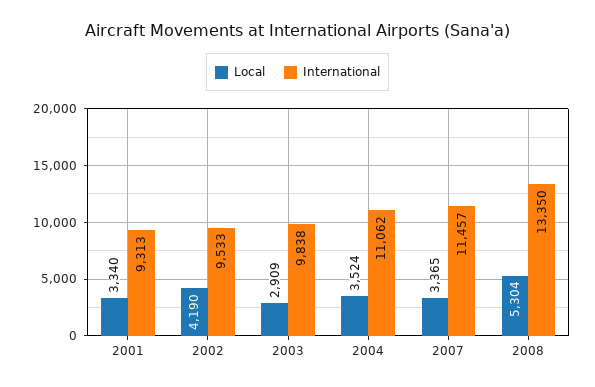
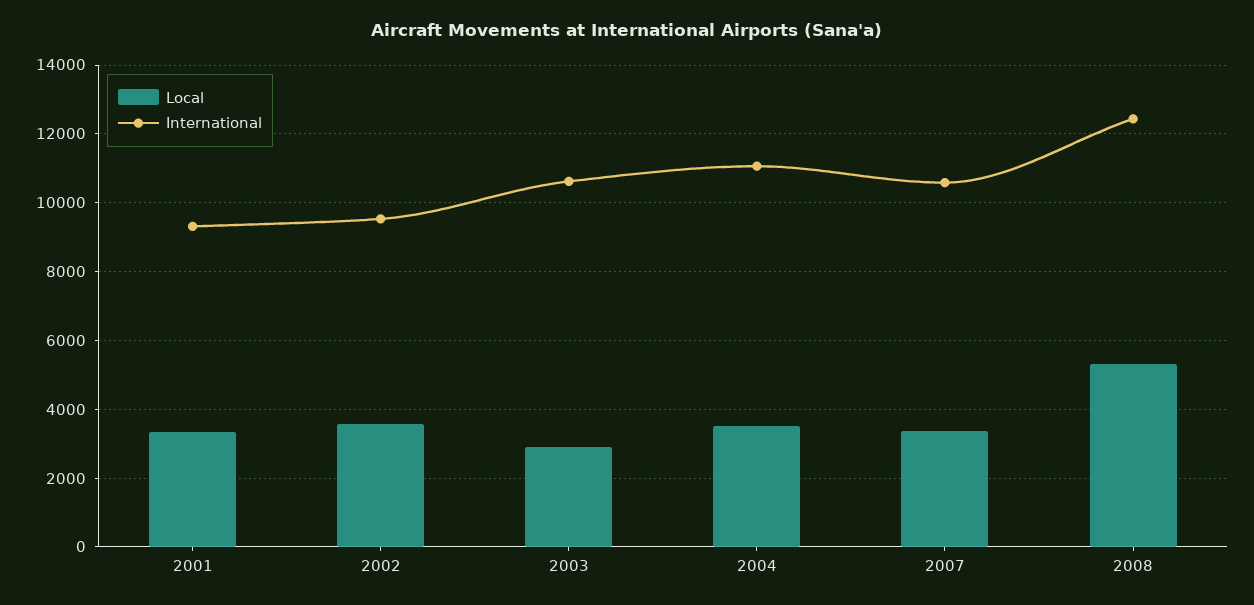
  {
    "Local": {
      "2001": 3340,
-     "2002": 4190,
+     "2002": 3600,
      "2003": 2909,
      "2004": 3524,
      "2007": 3365,
      "2008": 5304
    },
    "International": {
      "2001": 9313,
      "2002": 9533,
-     "2003": 9838,
+     "2003": 10600,
      "2004": 11062,
-     "2007": 11457,
+     "2007": 10600,
-     "2008": 13350
+     "2008": 12400
    }
  }

